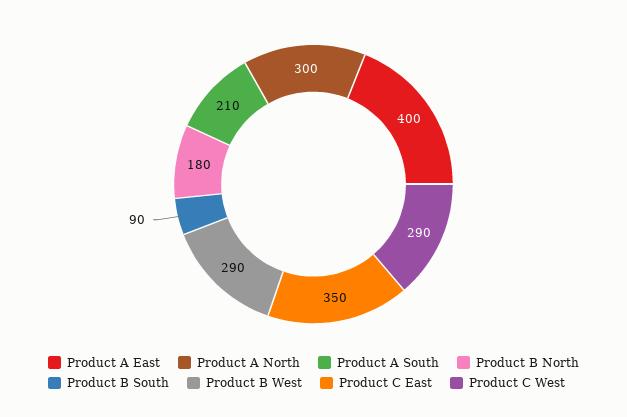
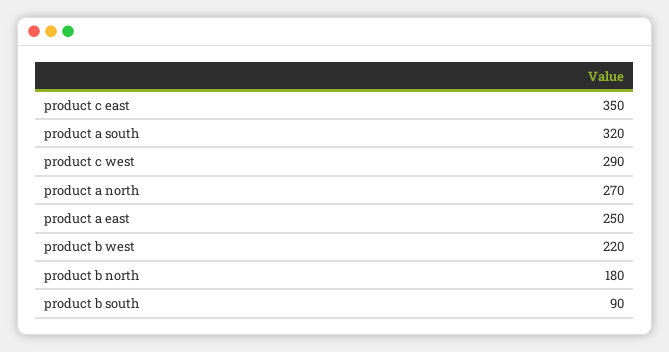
  {
-   "Product A East": 400,
+   "Product A East": 250,
-   "Product A North": 300,
+   "Product A North": 270,
-   "Product A South": 210,
+   "Product A South": 320,
    "Product B North": 180,
    "Product B South": 90,
-   "Product B West": 290,
+   "Product B West": 220,
    "Product C East": 350,
    "Product C West": 290
  }

